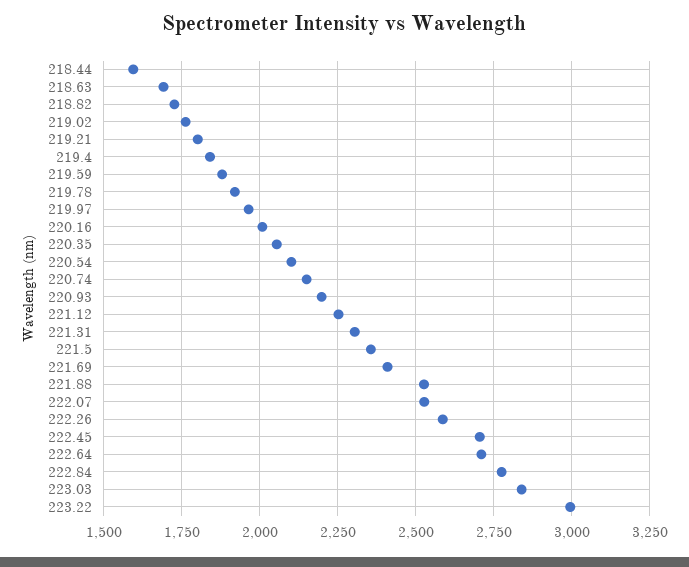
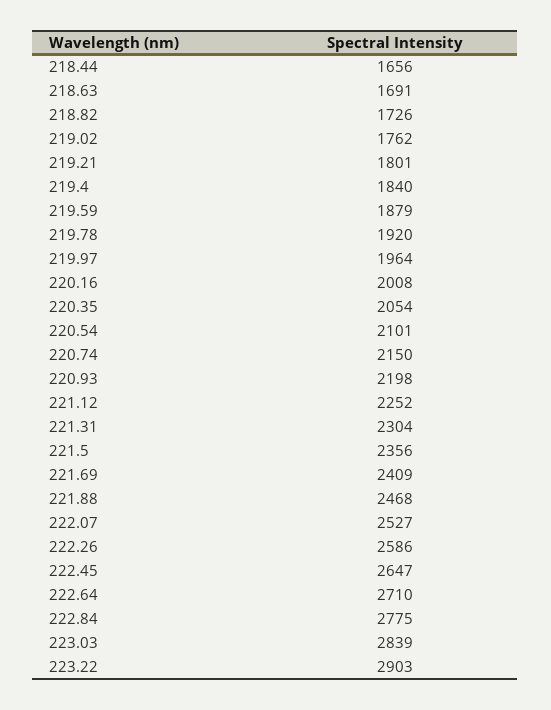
  {
-   "218.44": 1600,
+   "218.44": 1656,
    "218.63": 1691,
    "218.82": 1726,
    "219.02": 1762,
    "219.21": 1801,
    "219.4": 1840,
    "219.59": 1879,
    "219.78": 1920,
    "219.97": 1964,
    "220.16": 2008,
    "220.35": 2054,
    "220.54": 2101,
    "220.74": 2150,
    "220.93": 2198,
    "221.12": 2252,
    "221.31": 2304,
    "221.5": 2356,
    "221.69": 2409,
-   "221.88": 2525,
+   "221.88": 2468,
    "222.07": 2527,
    "222.26": 2586,
-   "222.45": 2700,
+   "222.45": 2647,
    "222.64": 2710,
    "222.84": 2775,
    "223.03": 2839,
-   "223.22": 3000
+   "223.22": 2903
  }

